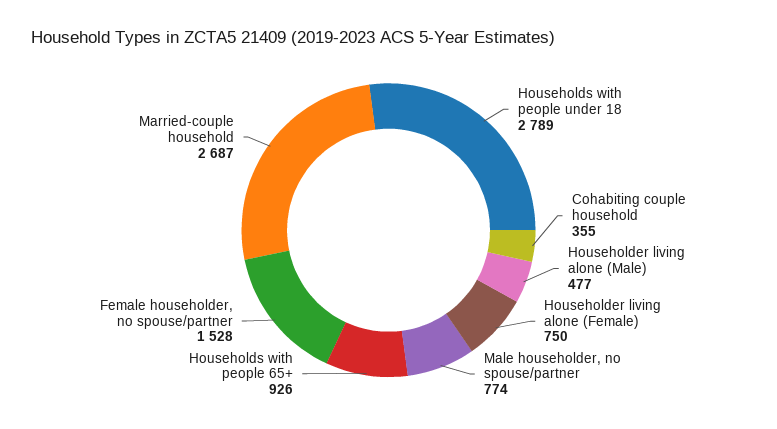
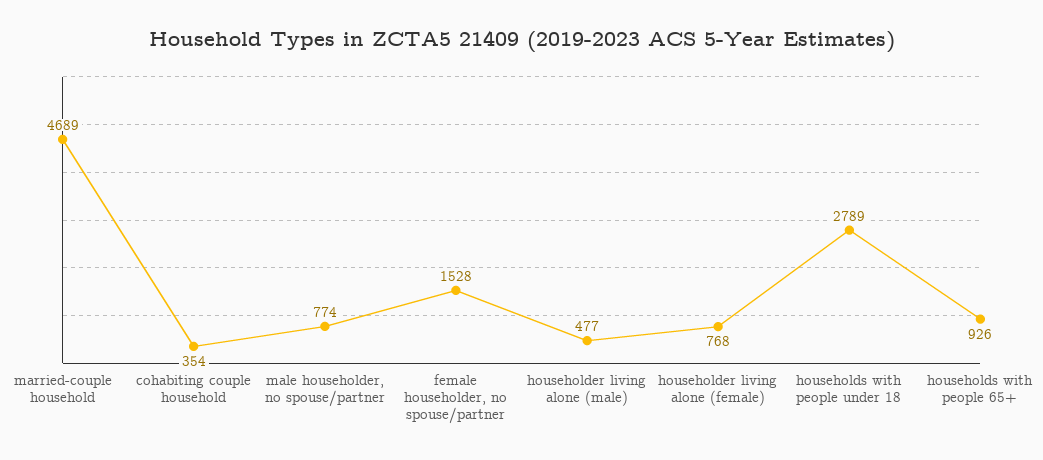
  {
    "Households with people under 18": 2789,
-   "Cohabiting couple household": 355,
+   "Cohabiting couple household": 354,
    "Householder living alone (Male)": 477,
-   "Householder living alone (Female)": 750,
+   "Householder living alone (Female)": 768,
    "Male householder, no spouse/partner": 774,
    "Households with people 65+": 926,
    "Female householder, no spouse/partner": 1528,
-   "Married-couple household": 2687
+   "Married-couple household": 4689
  }

